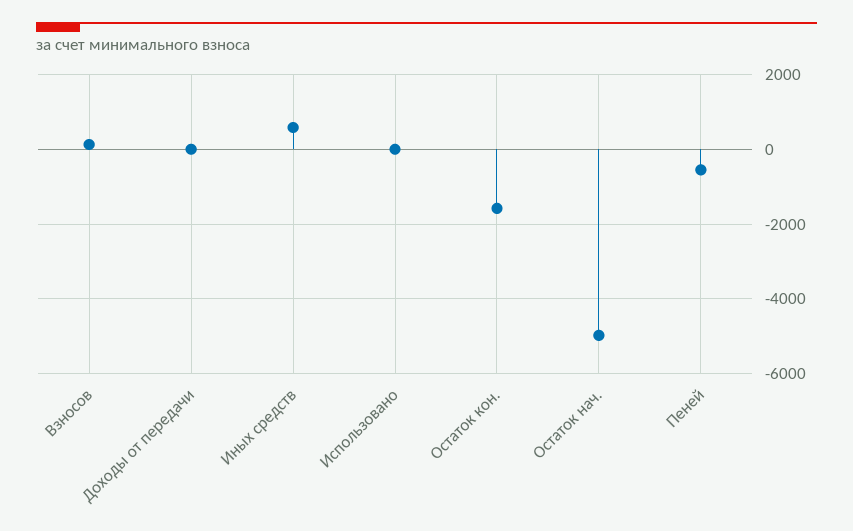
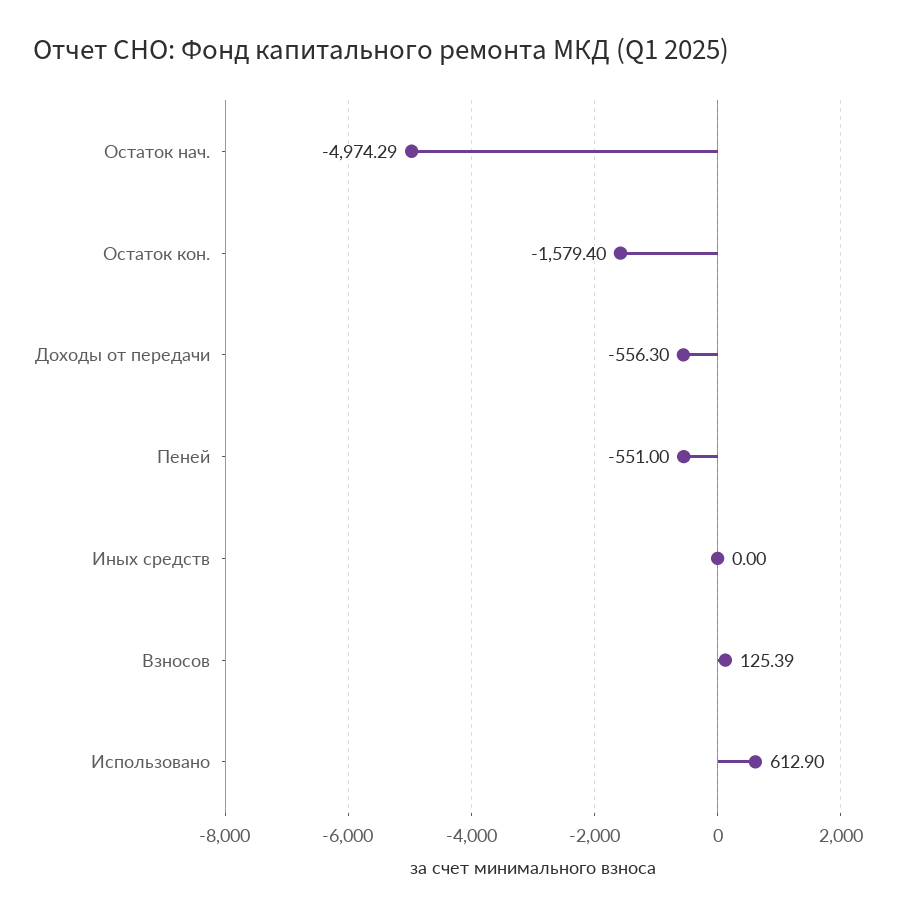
  {
    "Взносов": 125.39,
-   "Доходы от передачи": 0,
+   "Доходы от передачи": -556.3,
-   "Иных средств": 600,
+   "Иных средств": 0,
-   "Использовано": 0,
+   "Использовано": 612.9,
    "Остаток кон.": -1579.4,
    "Остаток нач.": -4974.29,
    "Пеней": -551
  }

